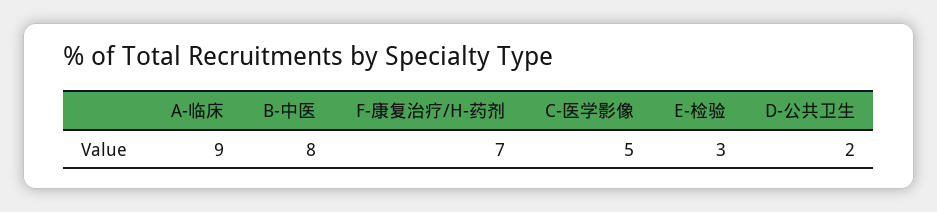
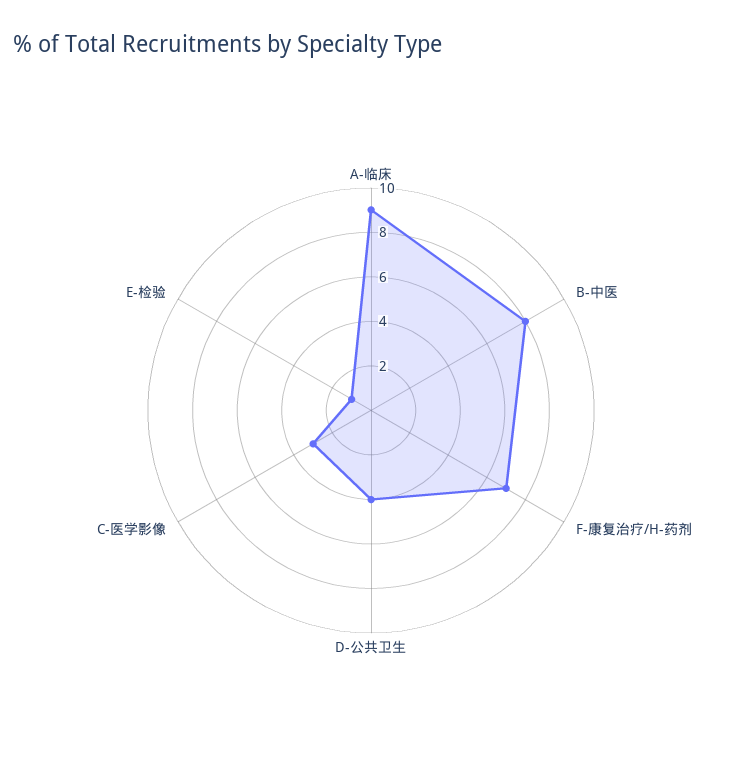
  {
    "A-临床": 9,
    "B-中医": 8,
    "F-康复治疗/H-药剂": 7,
-   "C-医学影像": 5,
+   "C-医学影像": 3,
-   "E-检验": 3,
+   "E-检验": 1,
-   "D-公共卫生": 2
+   "D-公共卫生": 4
  }

